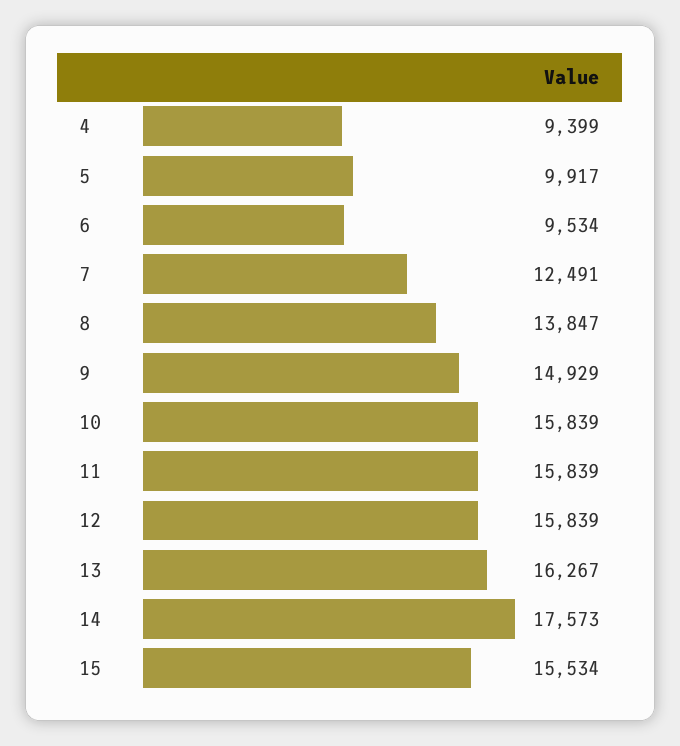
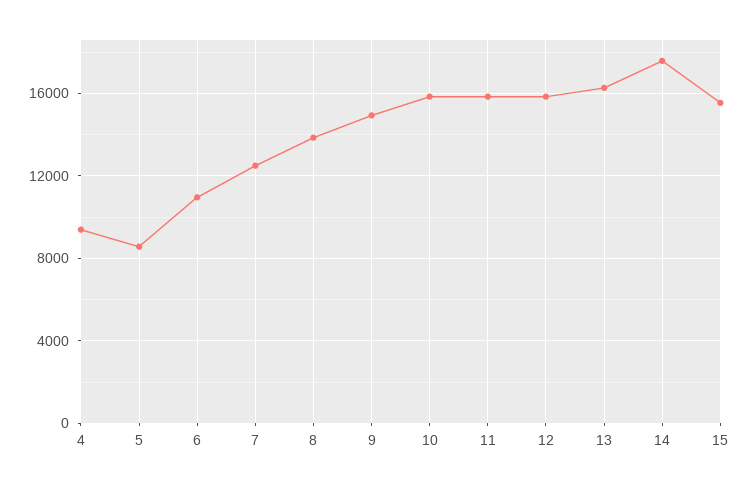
  {
    "4": 9399,
-   "5": 9917,
+   "5": 8500,
-   "6": 9534,
+   "6": 11000,
    "7": 12491,
    "8": 13847,
    "9": 14929,
    "10": 15839,
    "11": 15839,
    "12": 15839,
    "13": 16267,
    "14": 17573,
    "15": 15534
  }

